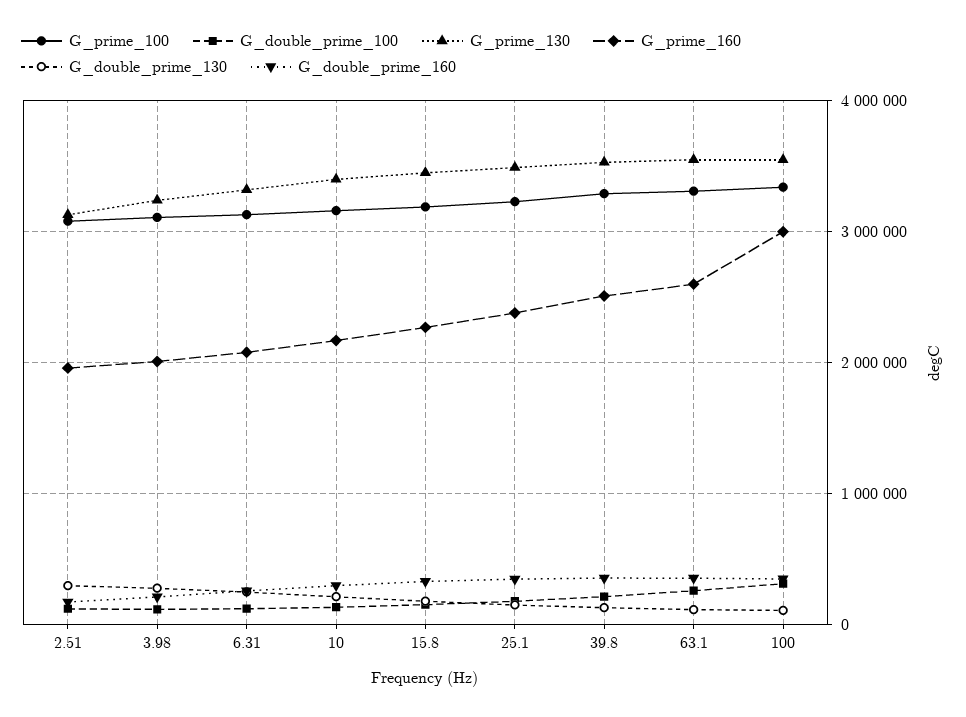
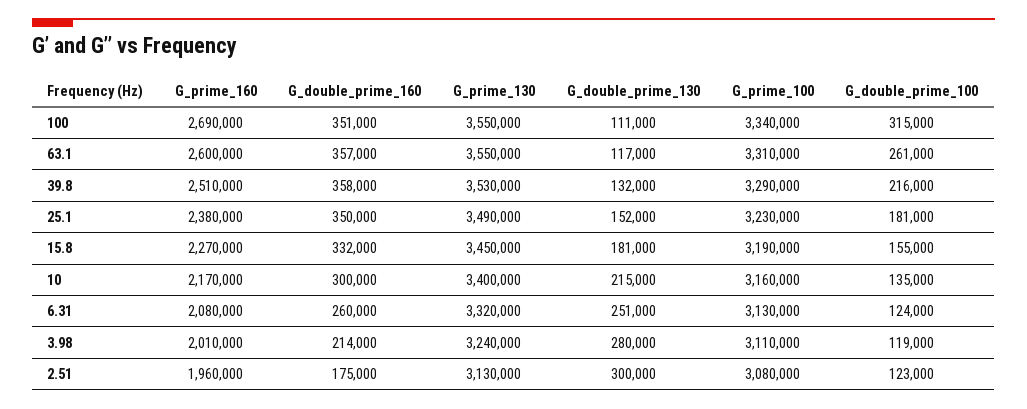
  {
    "G_prime_100": {
      "2.51": 3080000,
      "3.98": 3110000,
      "6.31": 3130000,
      "10": 3160000,
      "15.8": 3190000,
      "25.1": 3230000,
      "39.8": 3290000,
      "63.1": 3310000,
      "100": 3340000
    },
    "G_double_prime_100": {
      "2.51": 123000,
      "3.98": 119000,
      "6.31": 124000,
      "10": 135000,
      "15.8": 155000,
      "25.1": 181000,
      "39.8": 216000,
      "63.1": 261000,
      "100": 315000
    },
    "G_prime_130": {
      "2.51": 3130000,
      "3.98": 3240000,
      "6.31": 3320000,
      "10": 3400000,
      "15.8": 3450000,
      "25.1": 3490000,
      "39.8": 3530000,
      "63.1": 3550000,
      "100": 3550000
    },
    "G_prime_160": {
      "2.51": 1960000,
      "3.98": 2010000,
      "6.31": 2080000,
      "10": 2170000,
      "15.8": 2270000,
      "25.1": 2380000,
      "39.8": 2510000,
      "63.1": 2600000,
-     "100": 3000000
+     "100": 2690000
    },
    "G_double_prime_130": {
      "2.51": 300000,
      "3.98": 280000,
      "6.31": 251000,
      "10": 215000,
      "15.8": 181000,
      "25.1": 152000,
      "39.8": 132000,
      "63.1": 117000,
      "100": 111000
    },
    "G_double_prime_160": {
      "2.51": 175000,
      "3.98": 214000,
      "6.31": 260000,
      "10": 300000,
      "15.8": 332000,
      "25.1": 350000,
      "39.8": 358000,
      "63.1": 357000,
      "100": 351000
    }
  }

